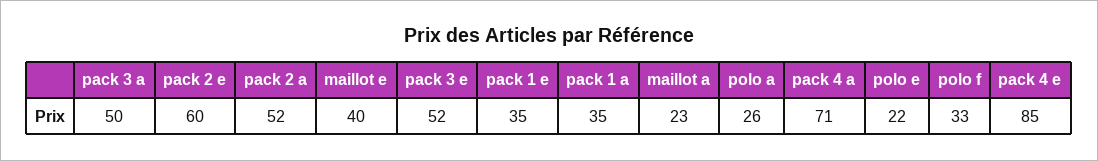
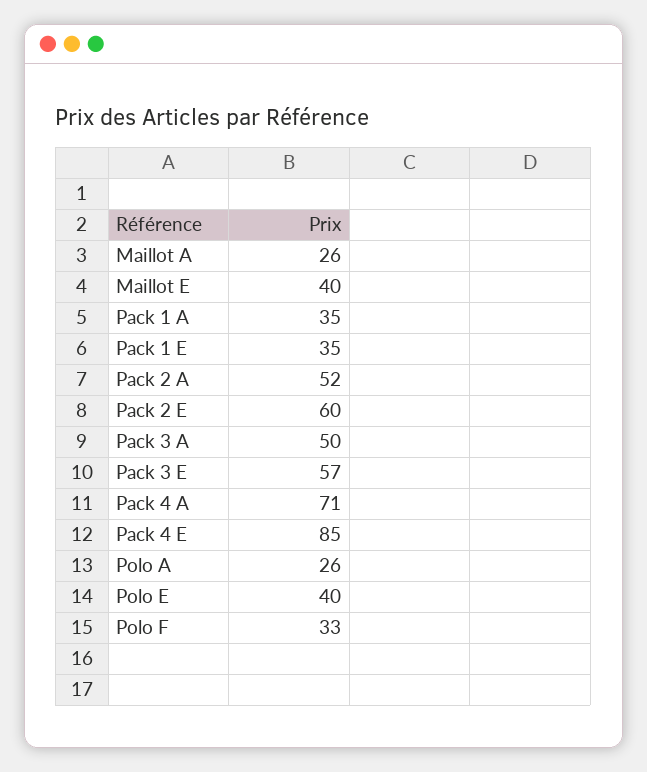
  {
    "pack 3 a": 50,
    "pack 2 e": 60,
    "pack 2 a": 52,
    "maillot e": 40,
-   "pack 3 e": 52,
+   "pack 3 e": 57,
    "pack 1 e": 35,
    "pack 1 a": 35,
-   "maillot a": 23,
+   "maillot a": 26,
    "polo a": 26,
    "pack 4 a": 71,
-   "polo e": 22,
+   "polo e": 40,
    "polo f": 33,
    "pack 4 e": 85
  }

